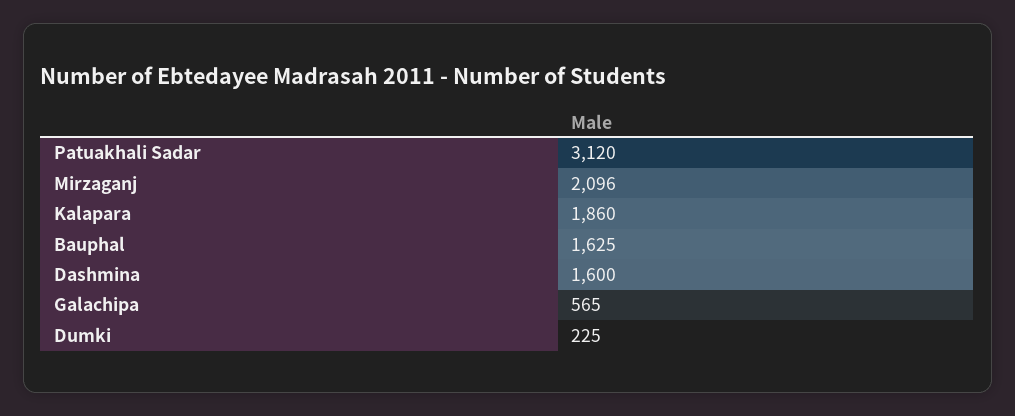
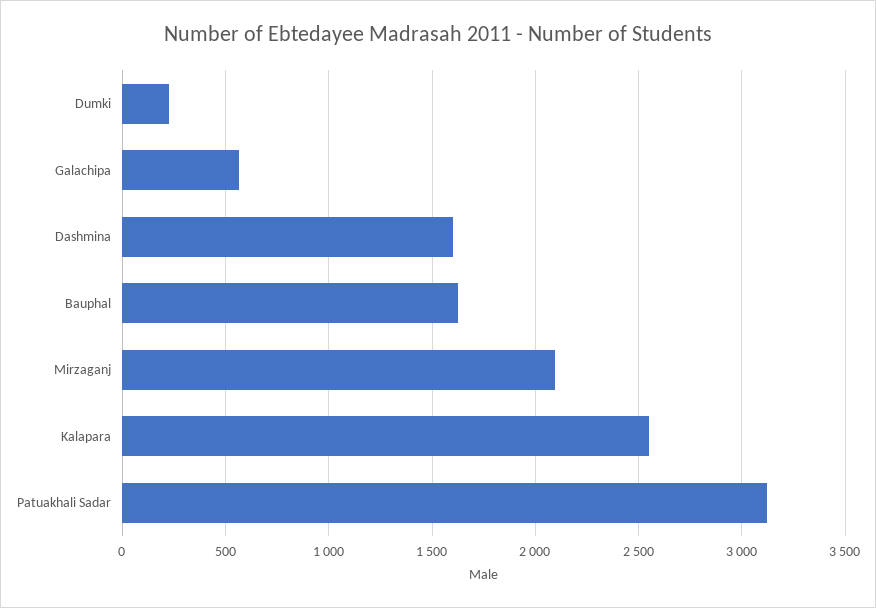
  {
    "Patuakhali Sadar": 3120,
    "Mirzaganj": 2096,
-   "Kalapara": 1860,
+   "Kalapara": 2550,
    "Bauphal": 1625,
    "Dashmina": 1600,
    "Galachipa": 565,
    "Dumki": 225
  }

